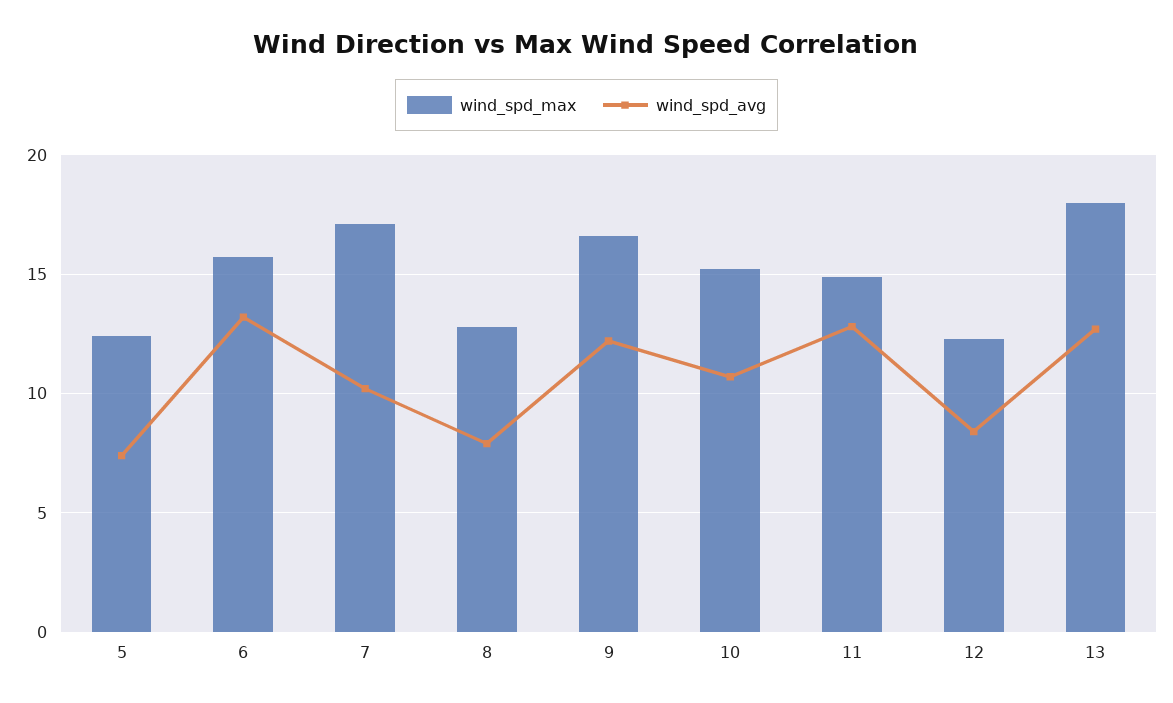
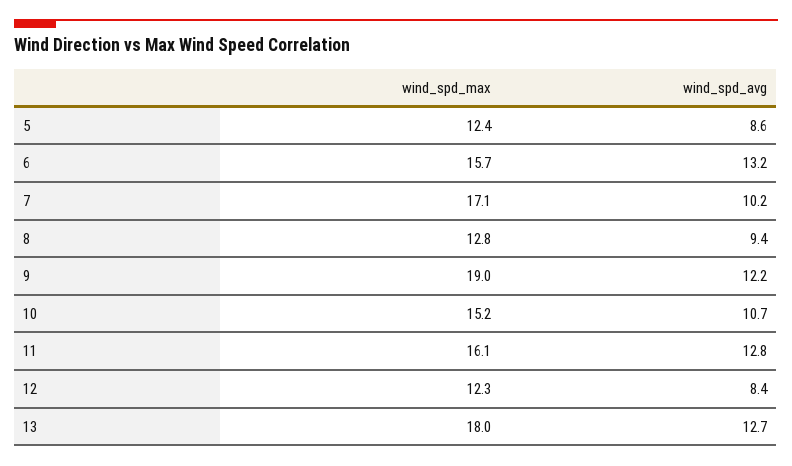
  {
    "wind_spd_max": {
      "5": 12.4,
      "6": 15.7,
      "7": 17.1,
      "8": 12.8,
-     "9": 16.5,
+     "9": 19,
      "10": 15.2,
-     "11": 15,
+     "11": 16.1,
      "12": 12.3,
      "13": 18
    },
    "wind_spd_avg": {
-     "5": 7.5,
+     "5": 8.6,
      "6": 13.2,
      "7": 10.2,
-     "8": 8,
+     "8": 9.4,
      "9": 12.2,
      "10": 10.7,
      "11": 12.8,
      "12": 8.4,
      "13": 12.7
    }
  }

